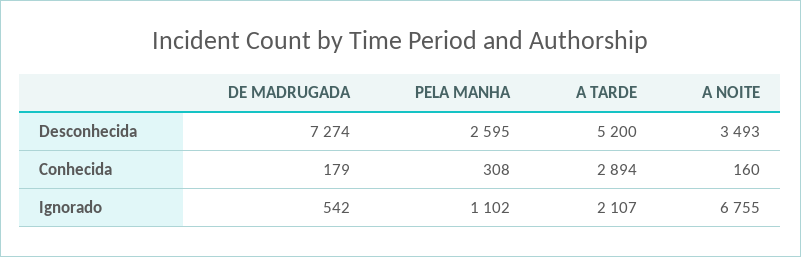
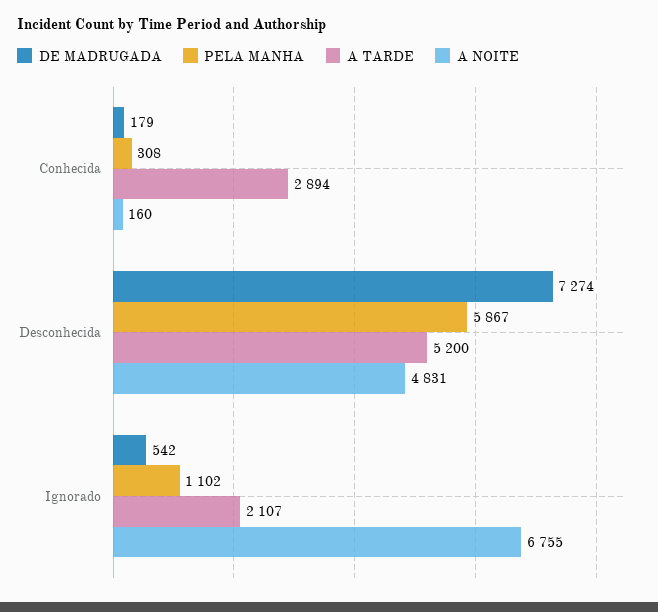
  {
    "DE MADRUGADA": {
      "Desconhecida": 7274,
      "Conhecida": 179,
      "Ignorado": 542
    },
    "PELA MANHA": {
-     "Desconhecida": 2595,
+     "Desconhecida": 5867,
      "Conhecida": 308,
      "Ignorado": 1102
    },
    "A TARDE": {
      "Desconhecida": 5200,
      "Conhecida": 2894,
      "Ignorado": 2107
    },
    "A NOITE": {
-     "Desconhecida": 3493,
+     "Desconhecida": 4831,
      "Conhecida": 160,
      "Ignorado": 6755
    }
  }

